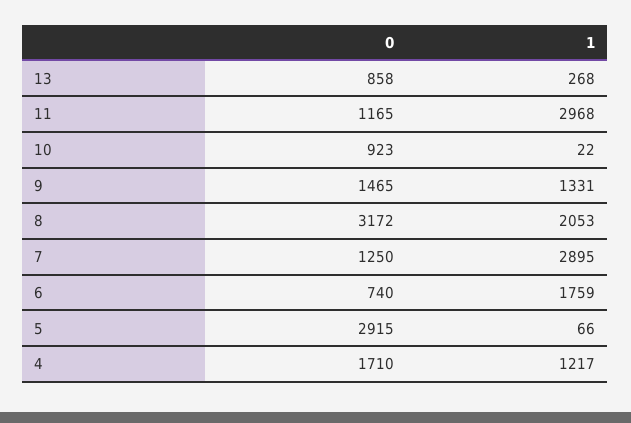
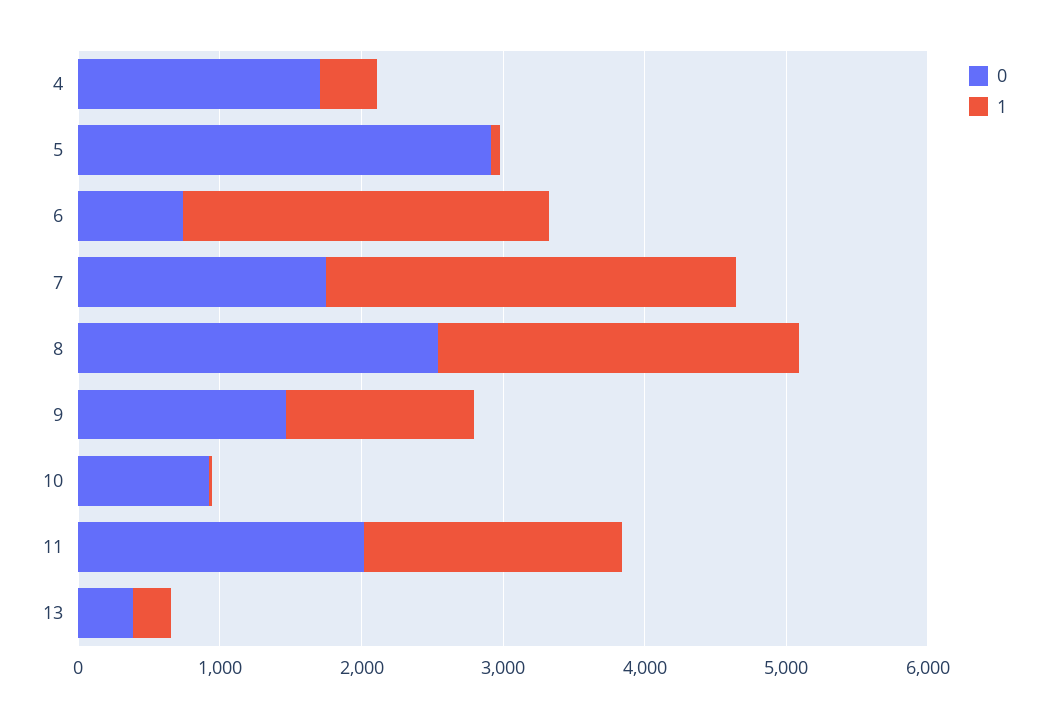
  {
    "0": {
-     "13": 858,
+     "13": 400,
-     "11": 1165,
+     "11": 2000,
      "10": 923,
      "9": 1465,
-     "8": 3172,
+     "8": 2600,
-     "7": 1250,
+     "7": 1800,
      "6": 740,
      "5": 2915,
      "4": 1710
    },
    "1": {
      "13": 268,
-     "11": 2968,
+     "11": 1800,
      "10": 22,
      "9": 1331,
-     "8": 2053,
+     "8": 2600,
      "7": 2895,
-     "6": 1759,
+     "6": 2600,
      "5": 66,
-     "4": 1217
+     "4": 400
    }
  }

